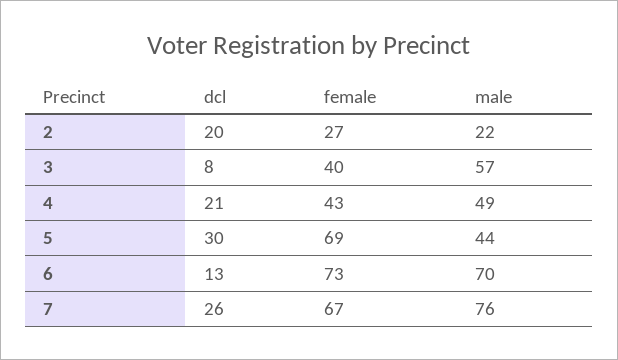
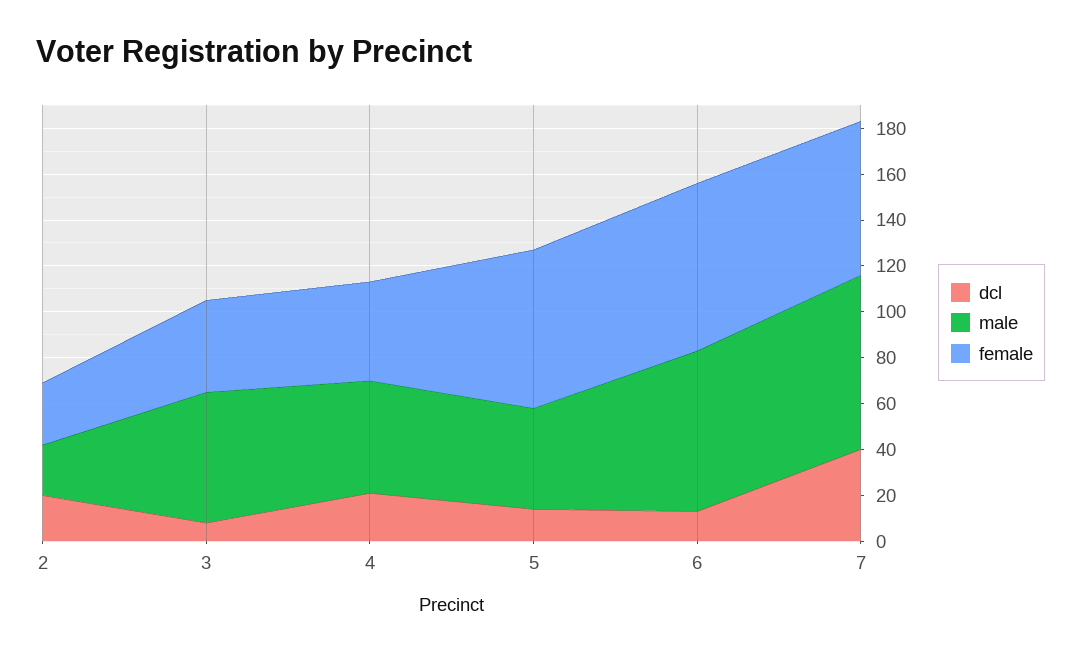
  {
    "dcl": {
      "2": 20,
      "3": 8,
      "4": 21,
-     "5": 30,
+     "5": 15,
      "6": 13,
-     "7": 26
+     "7": 40
    },
    "female": {
      "2": 27,
      "3": 40,
      "4": 43,
      "5": 69,
      "6": 73,
      "7": 67
    },
    "male": {
      "2": 22,
      "3": 57,
      "4": 49,
      "5": 44,
      "6": 70,
      "7": 76
    }
  }

